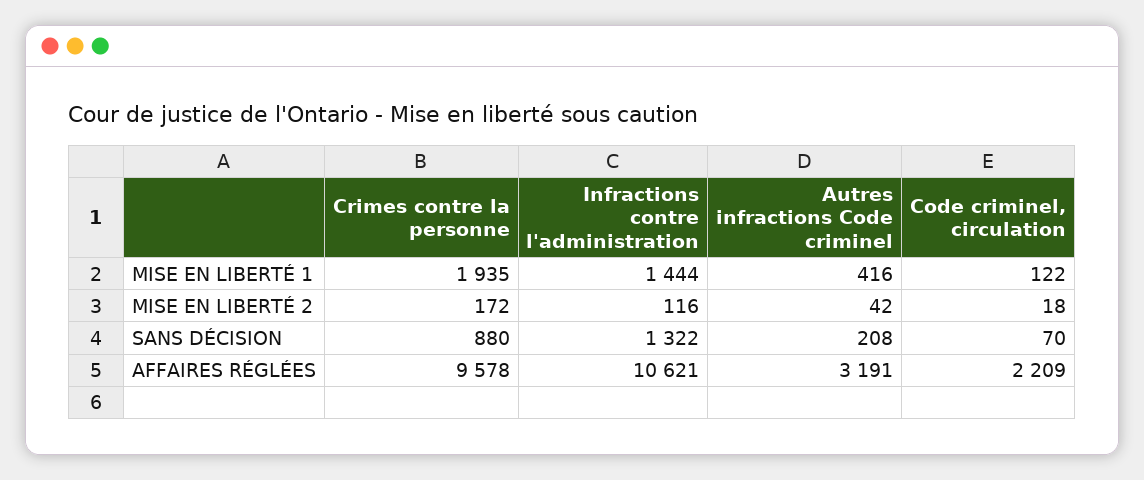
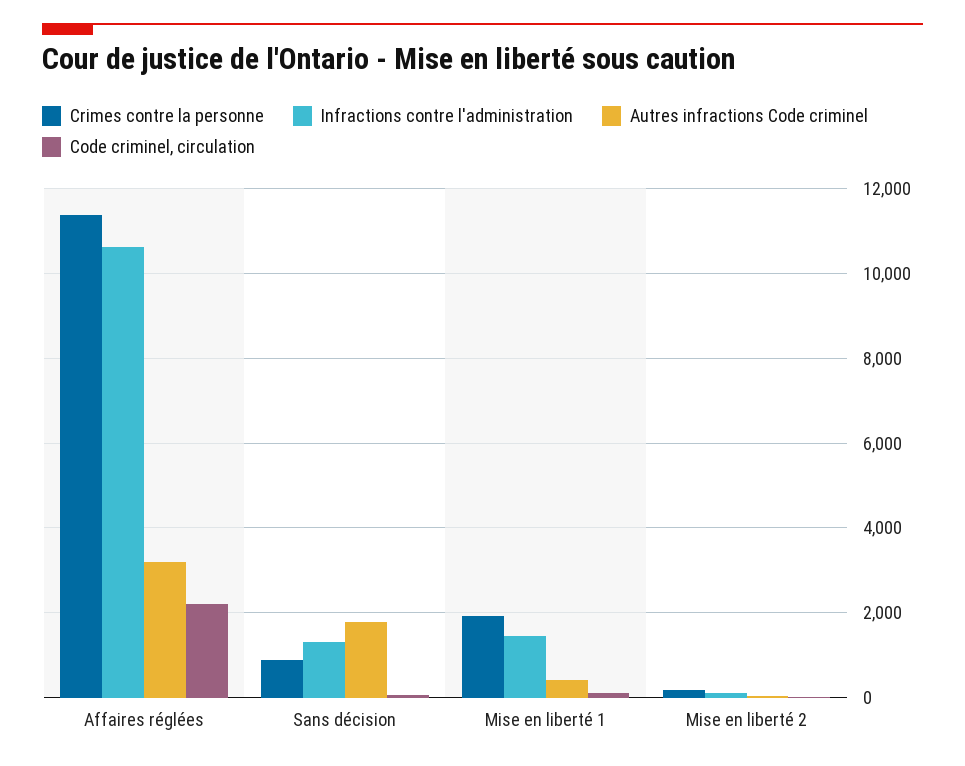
  {
    "Crimes contre la personne": {
      "MISE EN LIBERTÉ 1": 1935,
      "MISE EN LIBERTÉ 2": 172,
      "SANS DÉCISION": 880,
-     "AFFAIRES RÉGLÉES": 9578
+     "AFFAIRES RÉGLÉES": 11400
    },
    "Infractions contre l'administration": {
      "MISE EN LIBERTÉ 1": 1444,
      "MISE EN LIBERTÉ 2": 116,
      "SANS DÉCISION": 1322,
      "AFFAIRES RÉGLÉES": 10621
    },
    "Autres infractions Code criminel": {
      "MISE EN LIBERTÉ 1": 416,
      "MISE EN LIBERTÉ 2": 42,
-     "SANS DÉCISION": 208,
+     "SANS DÉCISION": 1800,
      "AFFAIRES RÉGLÉES": 3191
    },
    "Code criminel, circulation": {
      "MISE EN LIBERTÉ 1": 122,
      "MISE EN LIBERTÉ 2": 18,
      "SANS DÉCISION": 70,
      "AFFAIRES RÉGLÉES": 2209
    }
  }

